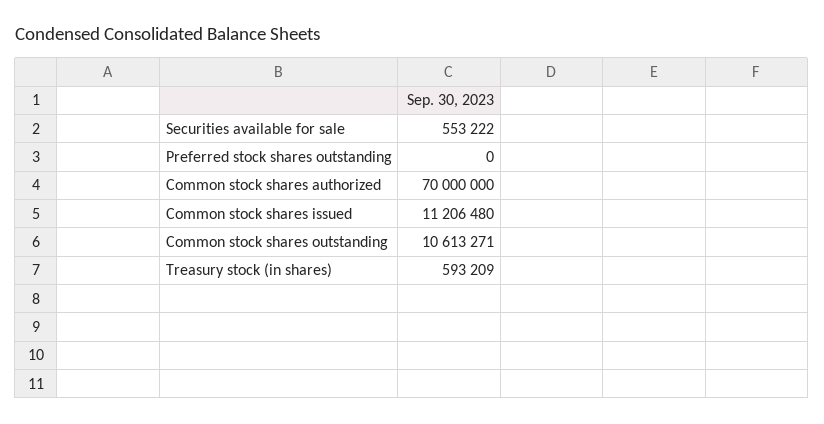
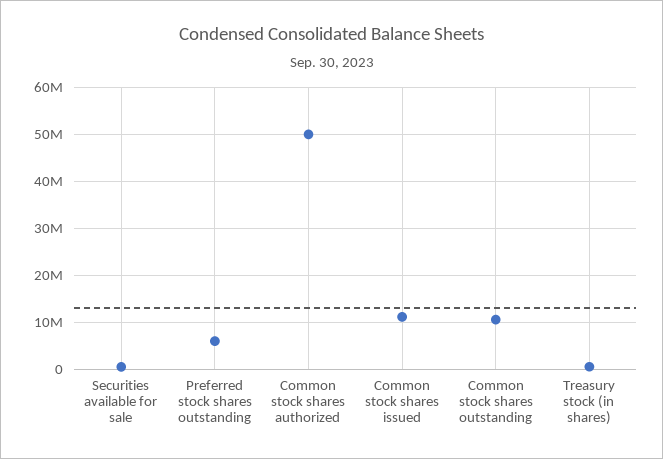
  {
    "Securities available for sale": 553222,
-   "Preferred stock shares outstanding": 0,
+   "Preferred stock shares outstanding": 6000000,
-   "Common stock shares authorized": 70000000,
+   "Common stock shares authorized": 50000000,
    "Common stock shares issued": 11206480,
    "Common stock shares outstanding": 10613271,
    "Treasury stock (in shares)": 593209
  }

